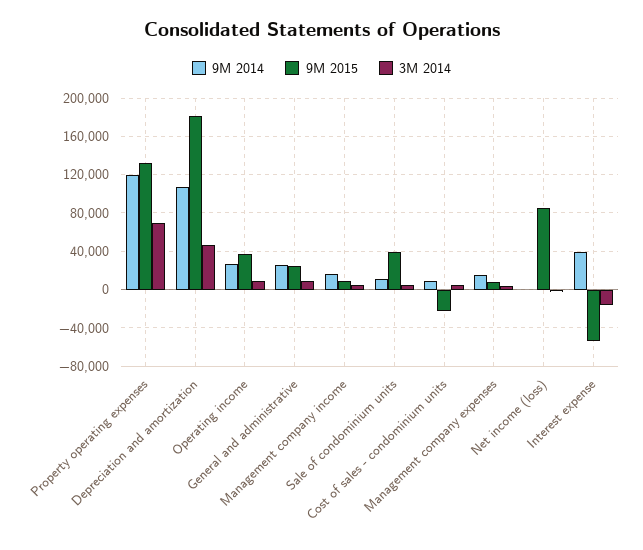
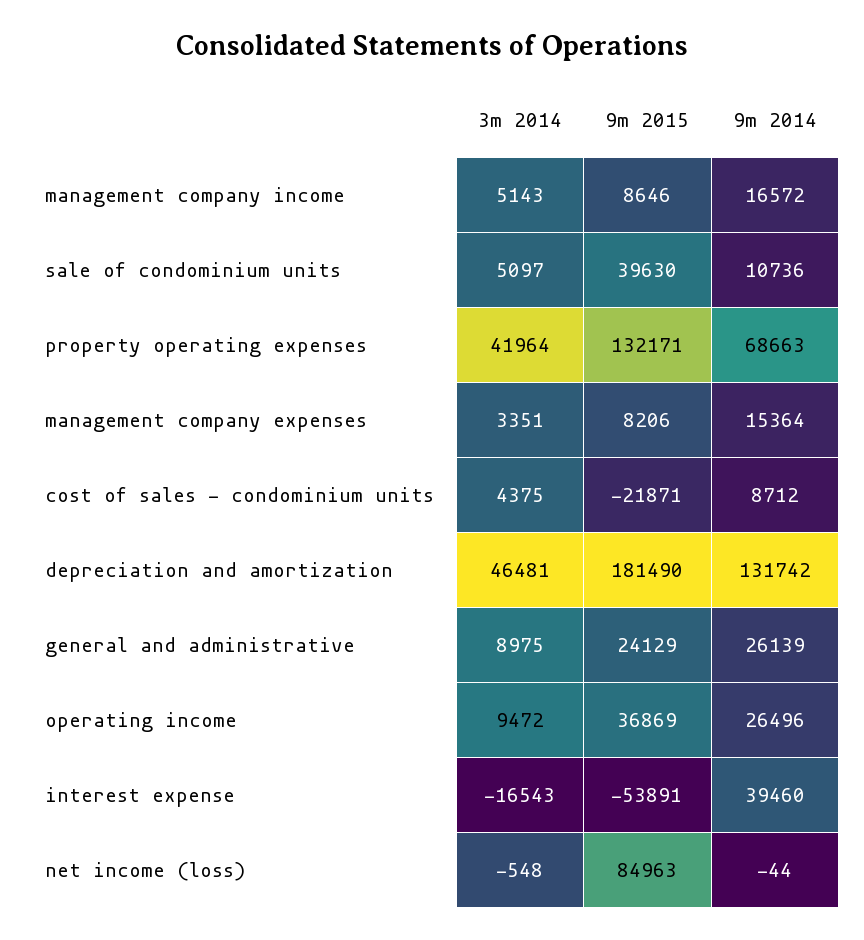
  {
    "9M 2014": {
-     "Property operating expenses": 120000,
+     "Property operating expenses": 68663,
-     "Depreciation and amortization": 110000,
+     "Depreciation and amortization": 131742,
      "Operating income": 26496,
      "General and administrative": 26139,
      "Management company income": 16572,
      "Sale of condominium units": 10736,
      "Cost of sales - condominium units": 8712,
      "Management company expenses": 15364,
      "Net income (loss)": -44,
      "Interest expense": 39460
    },
    "9M 2015": {
      "Property operating expenses": 132171,
      "Depreciation and amortization": 181490,
      "Operating income": 36869,
      "General and administrative": 24129,
      "Management company income": 8646,
      "Sale of condominium units": 39630,
      "Cost of sales - condominium units": -21871,
      "Management company expenses": 8206,
      "Net income (loss)": 84963,
      "Interest expense": -53891
    },
    "3M 2014": {
-     "Property operating expenses": 70000,
+     "Property operating expenses": 41964,
      "Depreciation and amortization": 46481,
      "Operating income": 9472,
      "General and administrative": 8975,
      "Management company income": 5143,
      "Sale of condominium units": 5097,
      "Cost of sales - condominium units": 4375,
      "Management company expenses": 3351,
      "Net income (loss)": -548,
      "Interest expense": -16543
    }
  }

